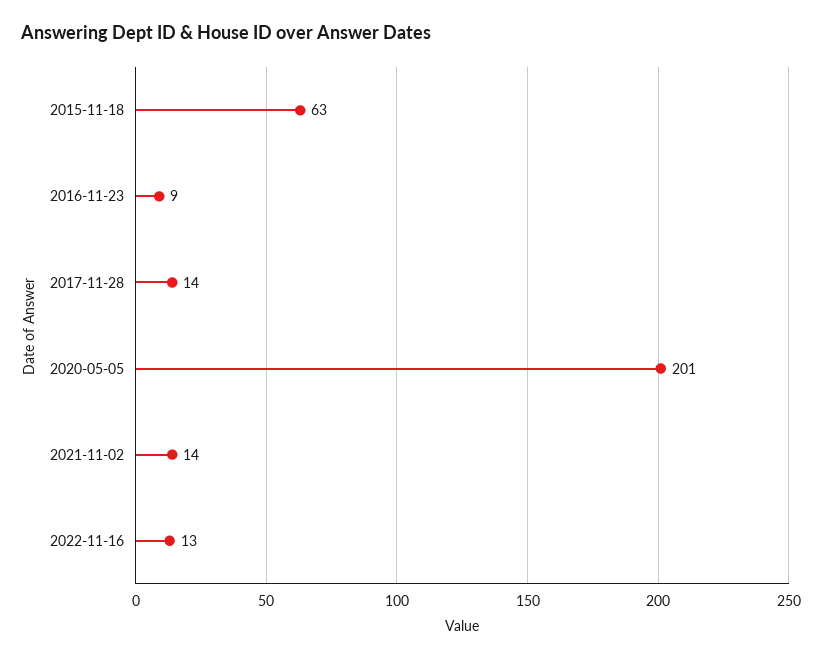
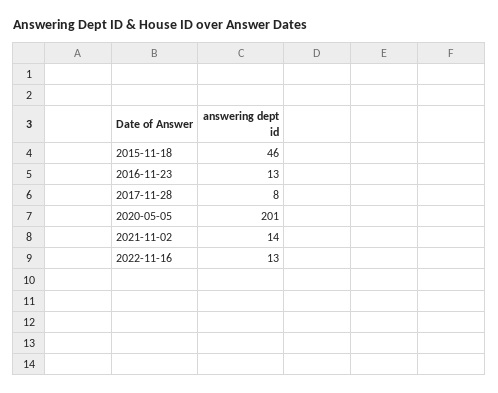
  {
-   "2015-11-18": 63,
+   "2015-11-18": 46,
-   "2016-11-23": 9,
+   "2016-11-23": 13,
-   "2017-11-28": 14,
+   "2017-11-28": 8,
    "2020-05-05": 201,
    "2021-11-02": 14,
    "2022-11-16": 13
  }

